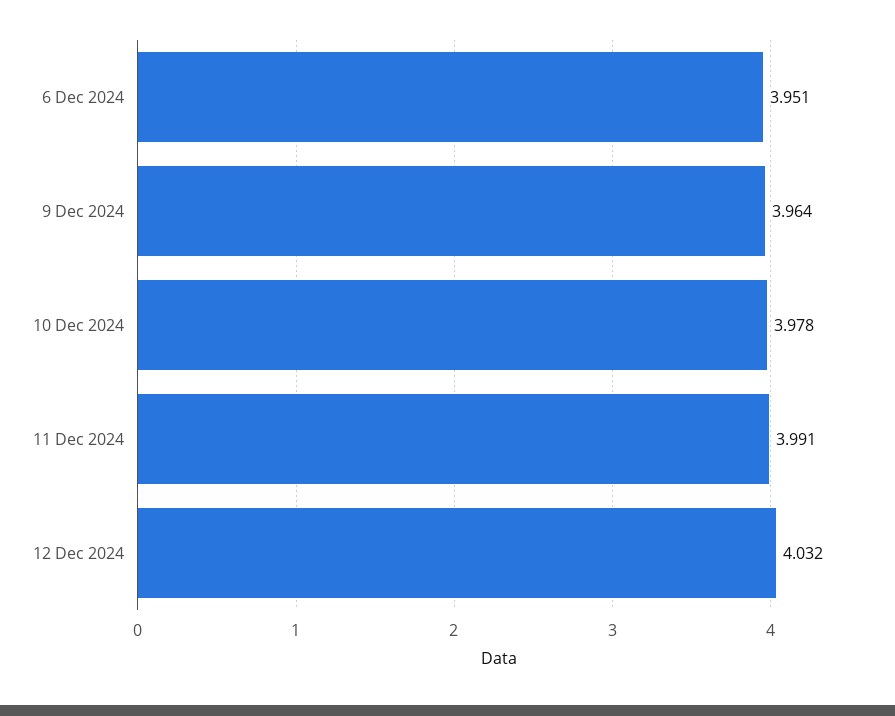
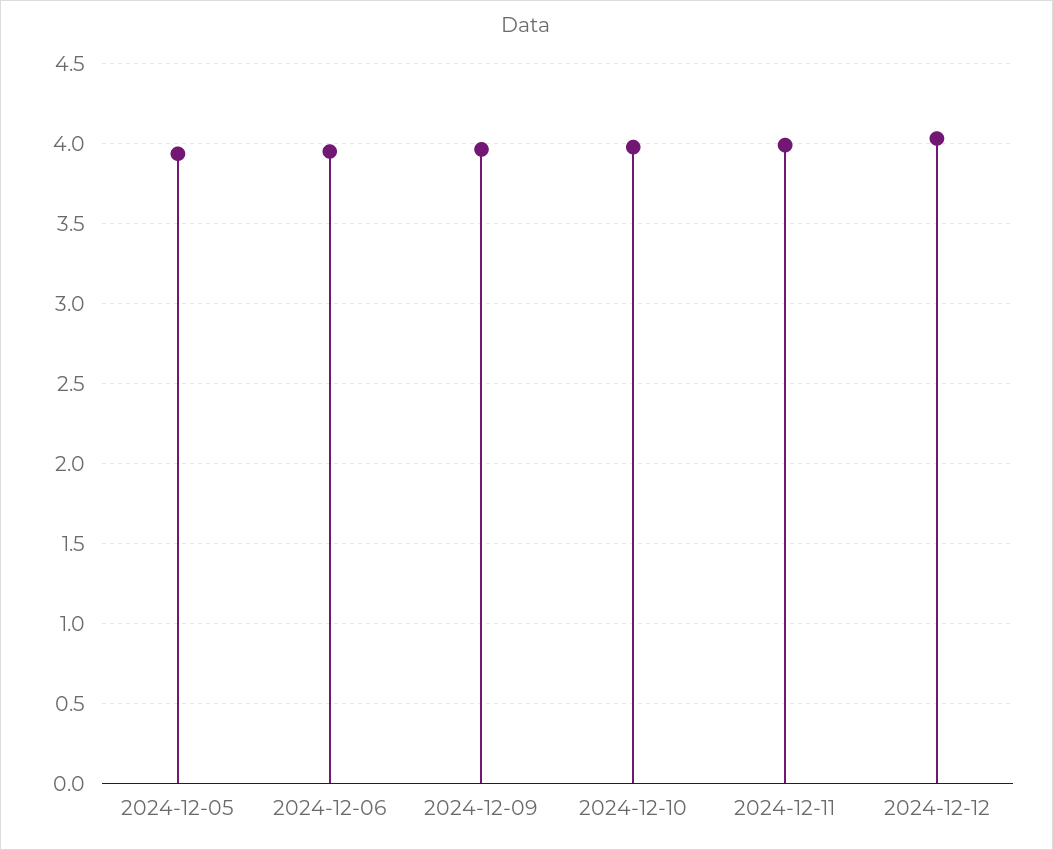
  {
    "6 Dec 2024": 3.951,
    "9 Dec 2024": 3.964,
    "10 Dec 2024": 3.978,
    "11 Dec 2024": 3.991,
-   "12 Dec 2024": 4.032
+   "12 Dec 2024": 4.032,
+   "2024-12-05": 3.95
  }

